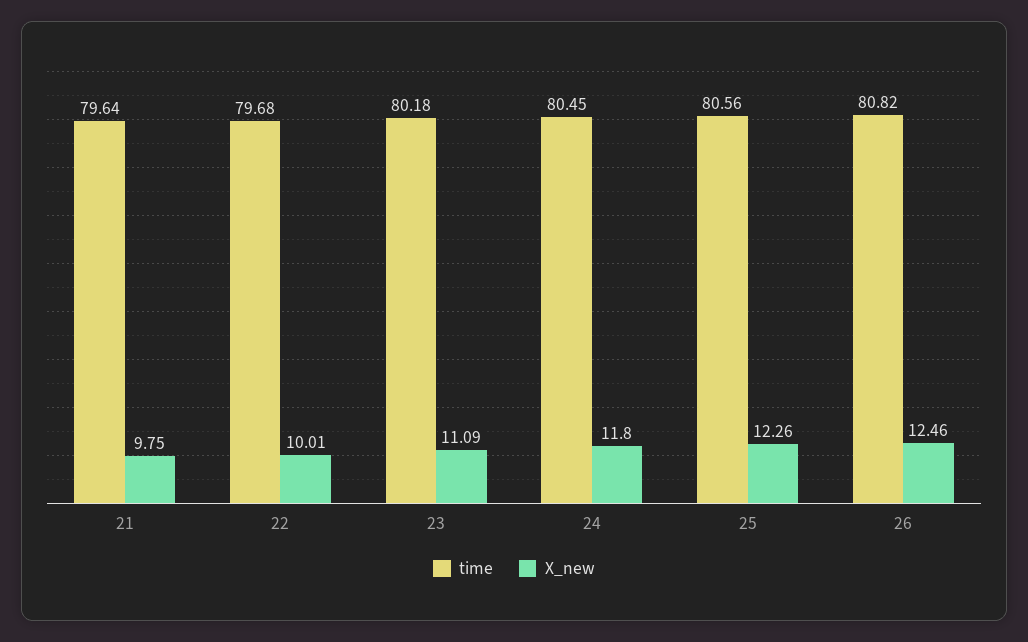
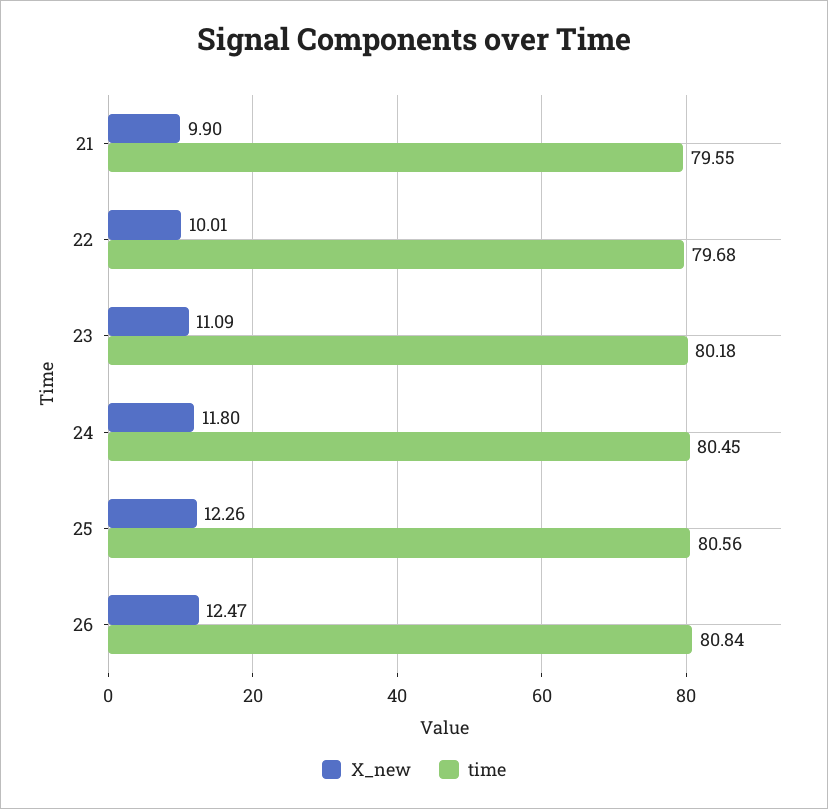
  {
    "time": {
-     "21": 79.64,
+     "21": 79.55,
      "22": 79.68,
      "23": 80.18,
      "24": 80.45,
      "25": 80.56,
-     "26": 80.82
+     "26": 80.84
    },
    "X_new": {
-     "21": 9.75,
+     "21": 9.9,
      "22": 10.01,
      "23": 11.09,
      "24": 11.8,
      "25": 12.26,
-     "26": 12.46
+     "26": 12.47
    }
  }

